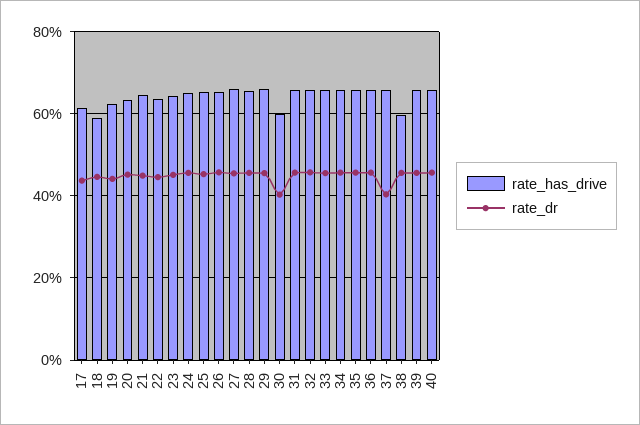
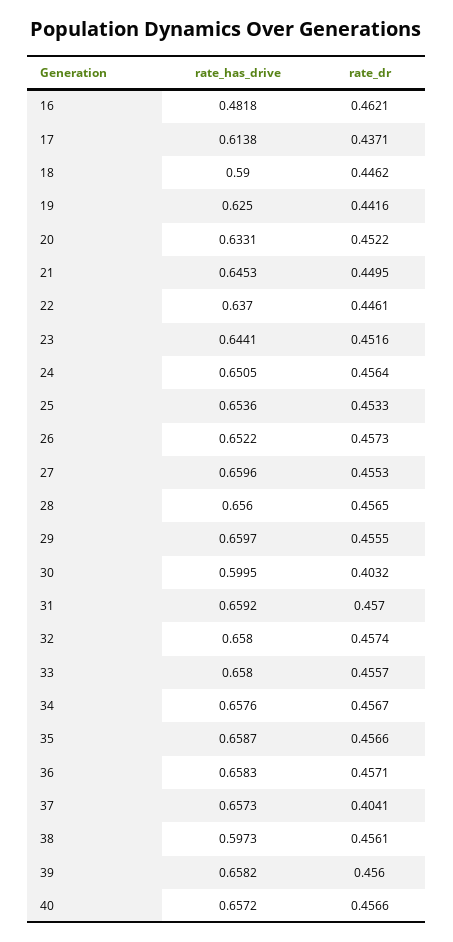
  {
    "rate_has_drive": {
      "17": 0.6138,
      "18": 0.59,
      "19": 0.625,
      "20": 0.6331,
      "21": 0.6453,
      "22": 0.637,
      "23": 0.6441,
      "24": 0.6505,
      "25": 0.6536,
      "26": 0.6522,
      "27": 0.6596,
      "28": 0.656,
      "29": 0.6597,
      "30": 0.5995,
      "31": 0.6592,
      "32": 0.658,
      "33": 0.658,
      "34": 0.6576,
      "35": 0.6587,
      "36": 0.6583,
      "37": 0.6573,
      "38": 0.5973,
      "39": 0.6582,
-     "40": 0.6572
+     "40": 0.6572,
+     "16": 0.4818
    },
    "rate_dr": {
      "17": 0.4371,
      "18": 0.4462,
      "19": 0.4416,
      "20": 0.4522,
      "21": 0.4495,
      "22": 0.4461,
      "23": 0.4516,
      "24": 0.4564,
      "25": 0.4533,
      "26": 0.4573,
      "27": 0.4553,
      "28": 0.4565,
      "29": 0.4555,
      "30": 0.4032,
      "31": 0.457,
      "32": 0.4574,
      "33": 0.4557,
      "34": 0.4567,
      "35": 0.4566,
      "36": 0.4571,
      "37": 0.4041,
      "38": 0.4561,
      "39": 0.456,
-     "40": 0.4566
+     "40": 0.4566,
+     "16": 0.4621
    }
  }

